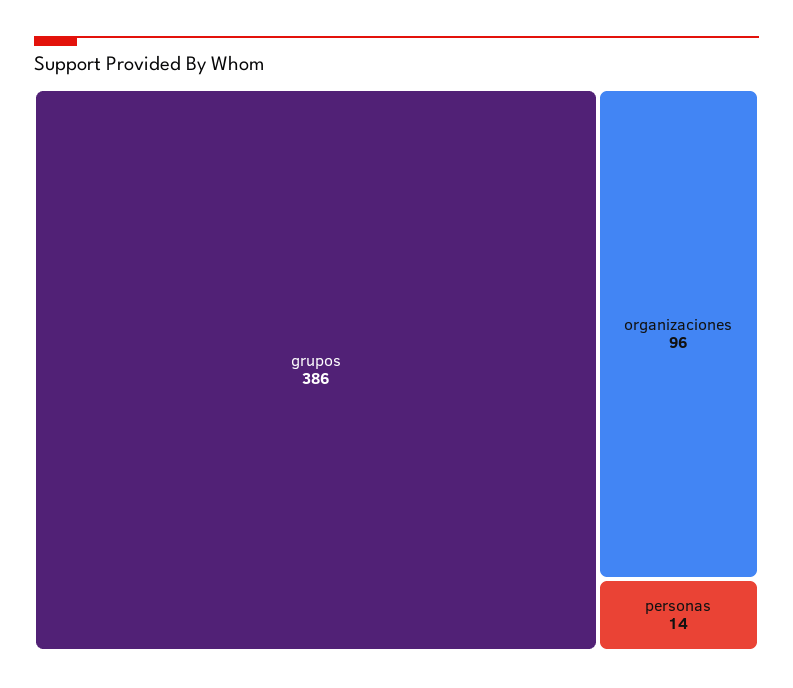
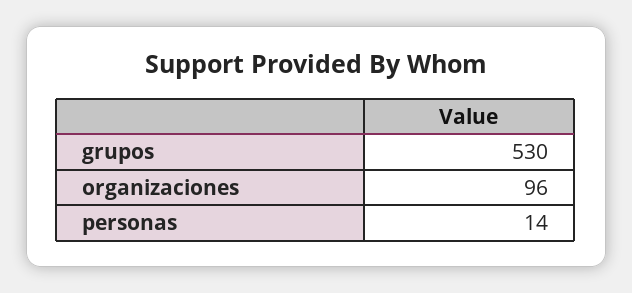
  {
-   "grupos": 386,
+   "grupos": 530,
    "organizaciones": 96,
    "personas": 14
  }

